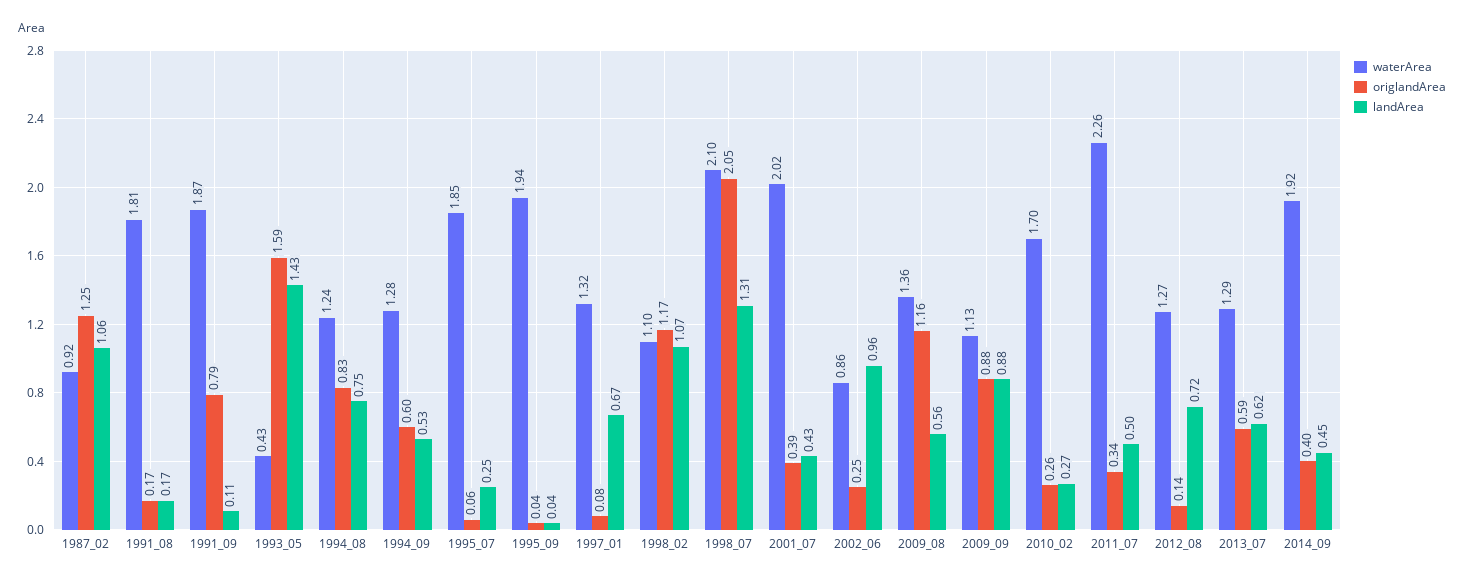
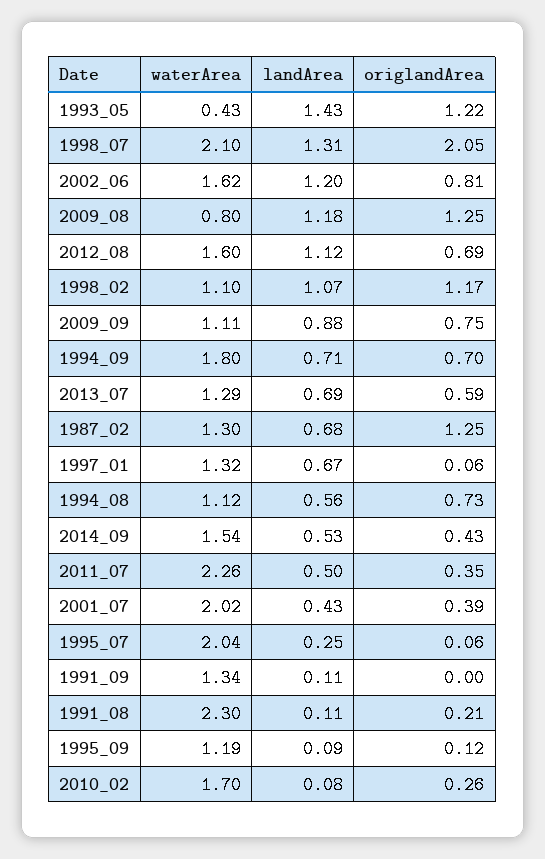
  {
    "waterArea": {
-     "1987_02": 0.92,
+     "1987_02": 1.3,
-     "1991_08": 1.81,
+     "1991_08": 2.3,
-     "1991_09": 1.87,
+     "1991_09": 1.34,
      "1993_05": 0.43,
-     "1994_08": 1.24,
+     "1994_08": 1.12,
-     "1994_09": 1.28,
+     "1994_09": 1.8,
-     "1995_07": 1.85,
+     "1995_07": 2.04,
-     "1995_09": 1.94,
+     "1995_09": 1.19,
      "1997_01": 1.32,
      "1998_02": 1.1,
      "1998_07": 2.1,
      "2001_07": 2.02,
-     "2002_06": 0.86,
+     "2002_06": 1.62,
-     "2009_08": 1.36,
+     "2009_08": 0.8,
-     "2009_09": 1.13,
+     "2009_09": 1.11,
      "2010_02": 1.7,
      "2011_07": 2.26,
-     "2012_08": 1.27,
+     "2012_08": 1.6,
      "2013_07": 1.29,
-     "2014_09": 1.92
+     "2014_09": 1.54
    },
    "origlandArea": {
      "1987_02": 1.25,
-     "1991_08": 0.17,
+     "1991_08": 0.21,
-     "1991_09": 0.79,
+     "1991_09": 0,
-     "1993_05": 1.59,
+     "1993_05": 1.22,
-     "1994_08": 0.83,
+     "1994_08": 0.73,
-     "1994_09": 0.6,
+     "1994_09": 0.7,
      "1995_07": 0.06,
-     "1995_09": 0.04,
+     "1995_09": 0.12,
-     "1997_01": 0.08,
+     "1997_01": 0.06,
      "1998_02": 1.17,
      "1998_07": 2.05,
      "2001_07": 0.39,
-     "2002_06": 0.25,
+     "2002_06": 0.81,
-     "2009_08": 1.16,
+     "2009_08": 1.25,
-     "2009_09": 0.88,
+     "2009_09": 0.75,
      "2010_02": 0.26,
-     "2011_07": 0.34,
+     "2011_07": 0.35,
-     "2012_08": 0.14,
+     "2012_08": 0.69,
      "2013_07": 0.59,
-     "2014_09": 0.4
+     "2014_09": 0.43
    },
    "landArea": {
-     "1987_02": 1.06,
+     "1987_02": 0.68,
-     "1991_08": 0.17,
+     "1991_08": 0.11,
      "1991_09": 0.11,
      "1993_05": 1.43,
-     "1994_08": 0.75,
+     "1994_08": 0.56,
-     "1994_09": 0.53,
+     "1994_09": 0.71,
      "1995_07": 0.25,
-     "1995_09": 0.04,
+     "1995_09": 0.09,
      "1997_01": 0.67,
      "1998_02": 1.07,
      "1998_07": 1.31,
      "2001_07": 0.43,
-     "2002_06": 0.96,
+     "2002_06": 1.2,
-     "2009_08": 0.56,
+     "2009_08": 1.18,
      "2009_09": 0.88,
-     "2010_02": 0.27,
+     "2010_02": 0.08,
      "2011_07": 0.5,
-     "2012_08": 0.72,
+     "2012_08": 1.12,
-     "2013_07": 0.62,
+     "2013_07": 0.69,
-     "2014_09": 0.45
+     "2014_09": 0.53
    }
  }

